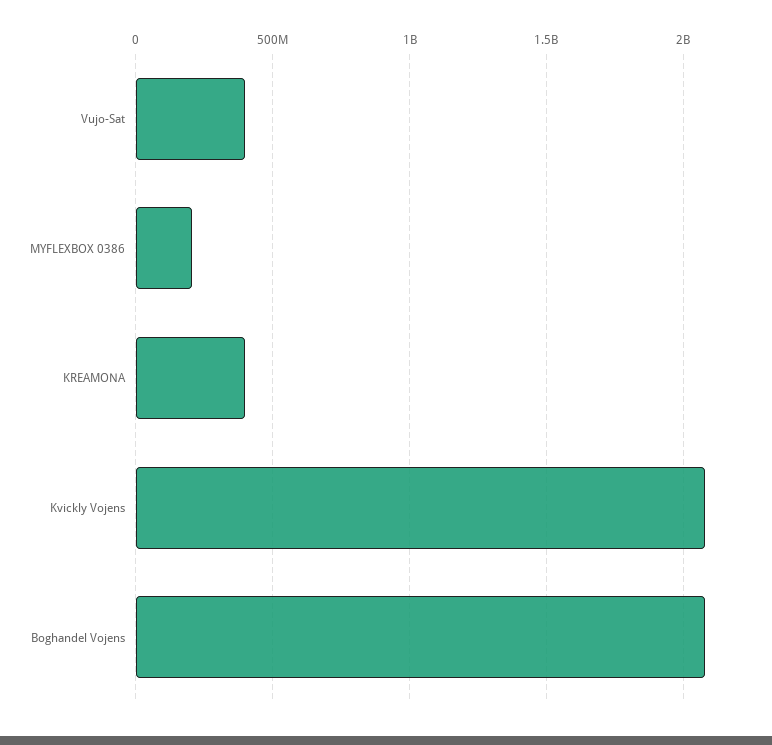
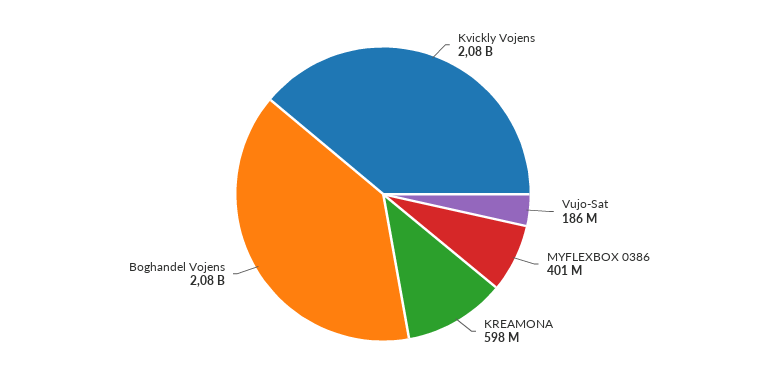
  {
-   "Vujo-Sat": 400000000,
+   "Vujo-Sat": 186000000,
-   "MYFLEXBOX 0386": 200000000,
+   "MYFLEXBOX 0386": 401000000,
-   "KREAMONA": 400000000,
+   "KREAMONA": 598000000,
    "Kvickly Vojens": 2080000000,
    "Boghandel Vojens": 2080000000
  }

